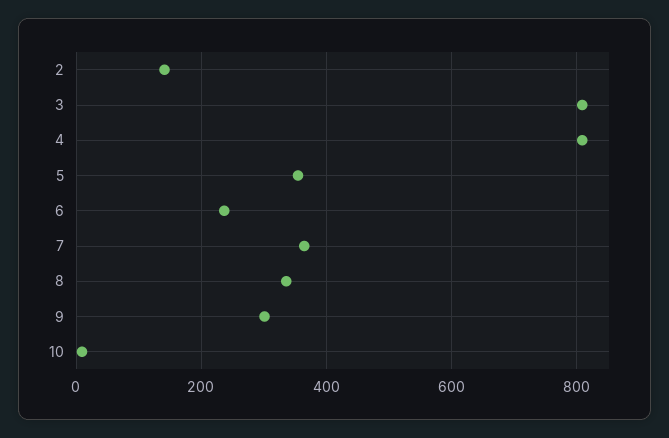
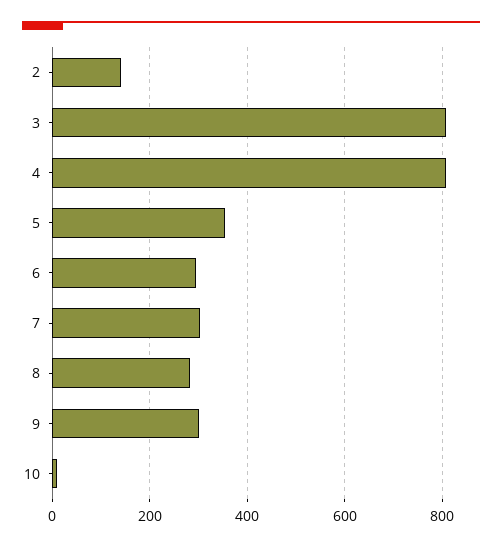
  {
    "2": 140,
    "3": 800,
    "4": 800,
    "5": 360,
-   "6": 240,
+   "6": 300,
-   "7": 360,
+   "7": 300,
-   "8": 340,
+   "8": 280,
    "9": 300,
    "10": 0
  }

